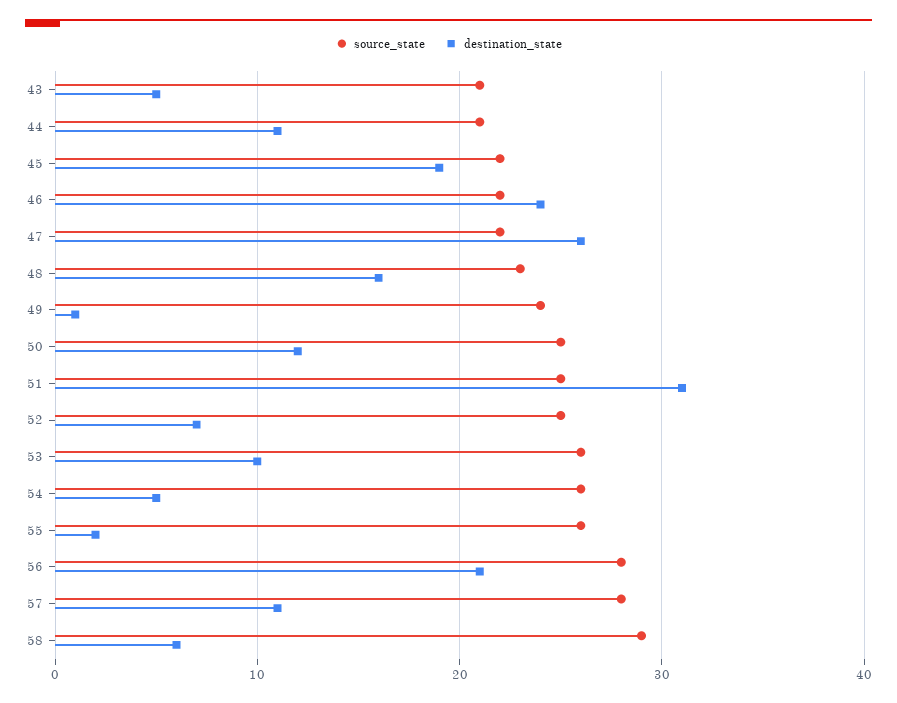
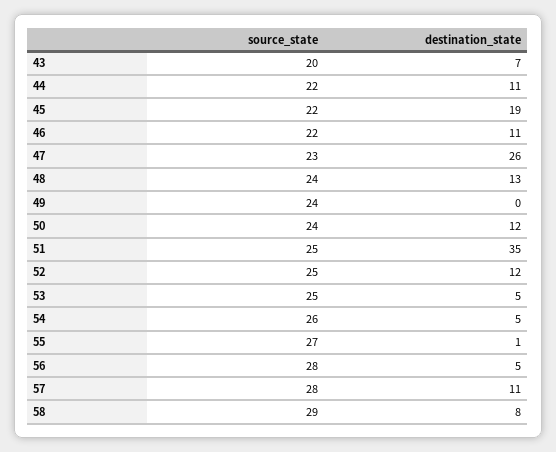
  {
    "source_state": {
-     "43": 21,
+     "43": 20,
-     "44": 21,
+     "44": 22,
      "45": 22,
      "46": 22,
-     "47": 22,
+     "47": 23,
-     "48": 23,
+     "48": 24,
      "49": 24,
-     "50": 25,
+     "50": 24,
      "51": 25,
      "52": 25,
-     "53": 26,
+     "53": 25,
      "54": 26,
-     "55": 26,
+     "55": 27,
      "56": 28,
      "57": 28,
      "58": 29
    },
    "destination_state": {
-     "43": 5,
+     "43": 7,
      "44": 11,
      "45": 19,
-     "46": 24,
+     "46": 11,
      "47": 26,
-     "48": 16,
+     "48": 13,
-     "49": 1,
+     "49": 0,
      "50": 12,
-     "51": 31,
+     "51": 35,
-     "52": 7,
+     "52": 12,
-     "53": 10,
+     "53": 5,
      "54": 5,
-     "55": 2,
+     "55": 1,
-     "56": 21,
+     "56": 5,
      "57": 11,
-     "58": 6
+     "58": 8
    }
  }

